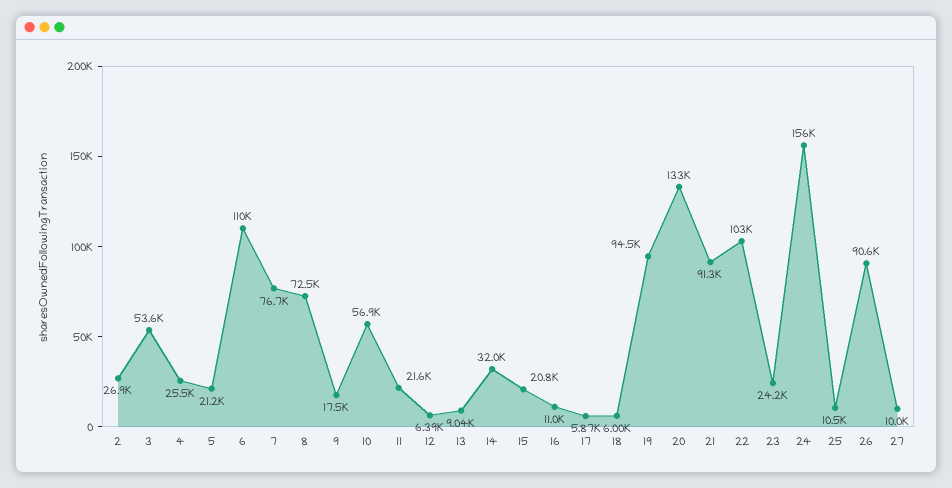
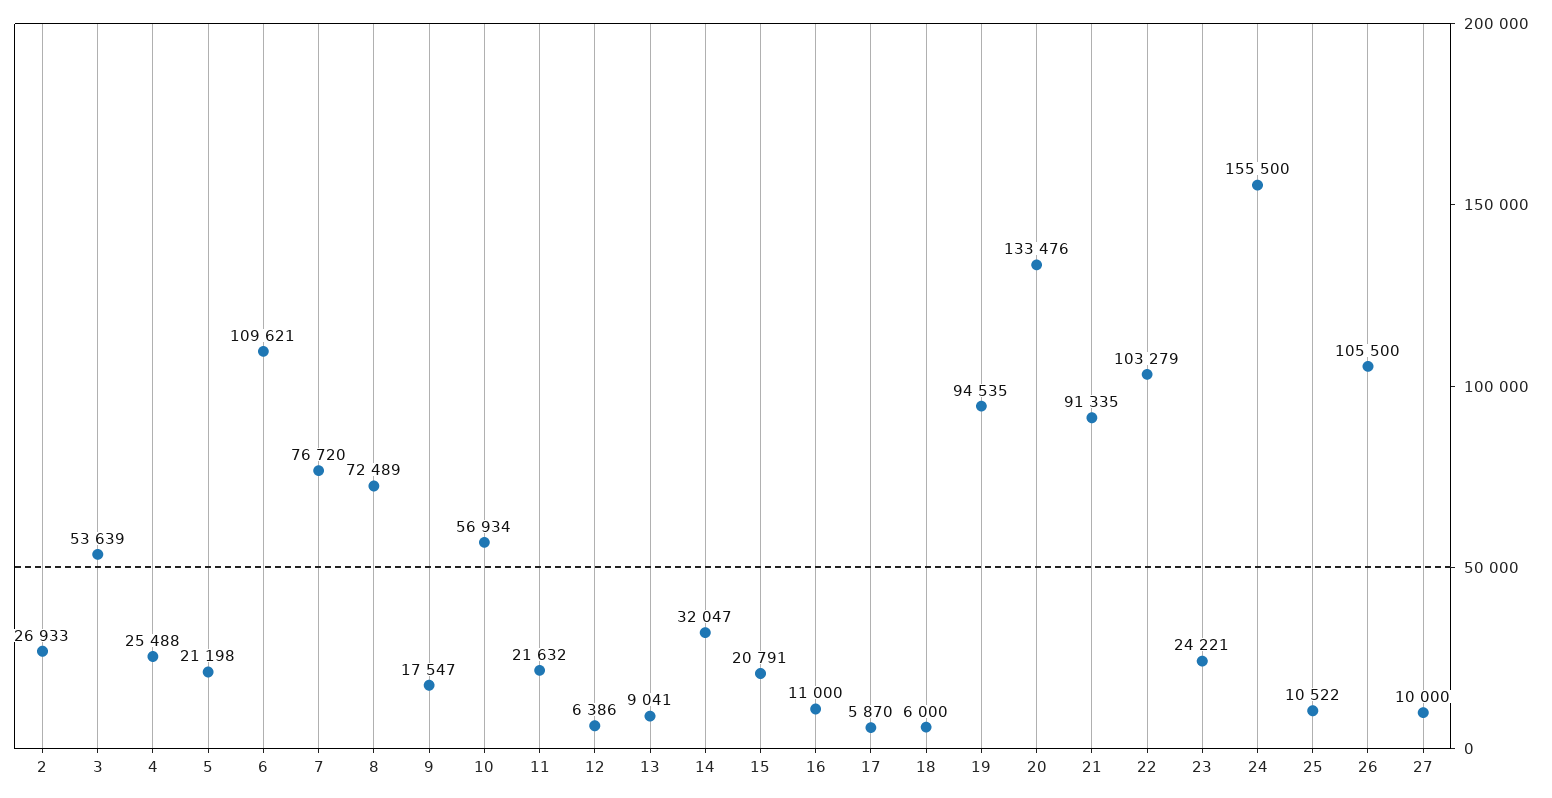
  {
    "2": 26933,
    "3": 53639,
    "4": 25488,
    "5": 21198,
    "6": 109621,
    "7": 76720,
    "8": 72489,
    "9": 17547,
    "10": 56934,
    "11": 21632,
    "12": 6386,
    "13": 9041,
    "14": 32047,
    "15": 20791,
    "16": 11000,
    "17": 5870,
    "18": 6000,
    "19": 94535,
    "20": 133476,
    "21": 91335,
    "22": 103279,
    "23": 24221,
    "24": 155500,
    "25": 10522,
-   "26": 90600,
+   "26": 105500,
    "27": 10000
  }

